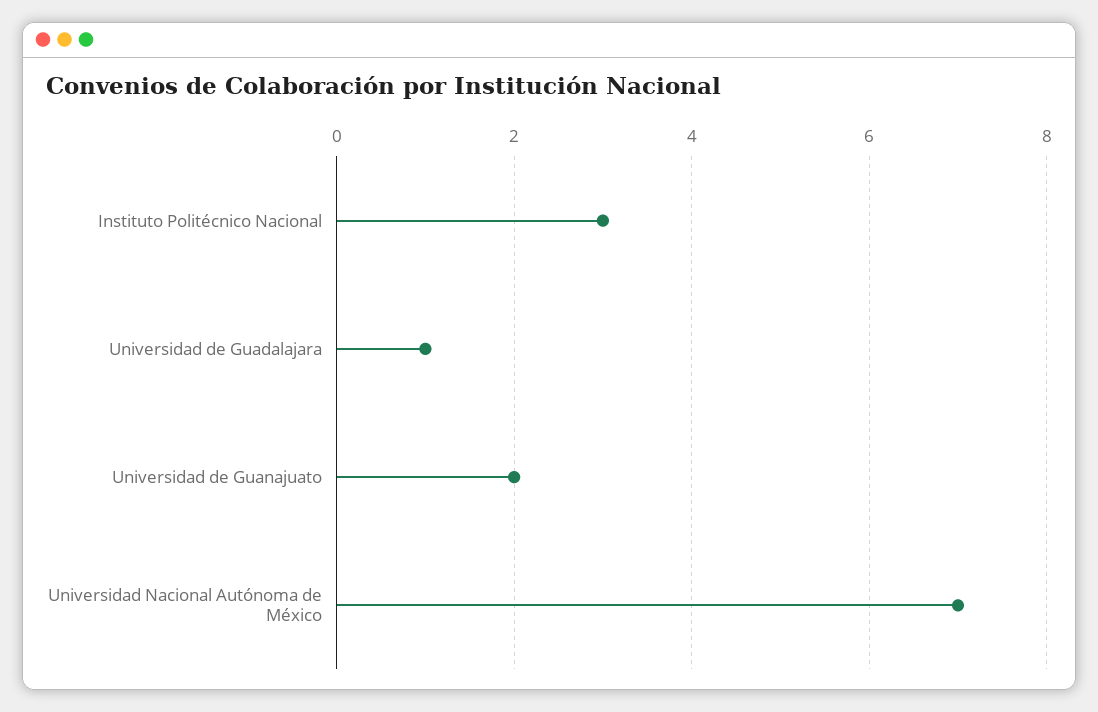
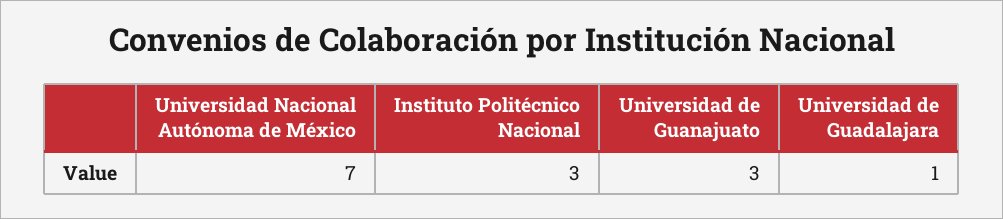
  {
    "Instituto Politécnico Nacional": 3,
    "Universidad de Guadalajara": 1,
-   "Universidad de Guanajuato": 2,
+   "Universidad de Guanajuato": 3,
    "Universidad Nacional Autónoma de México": 7
  }

